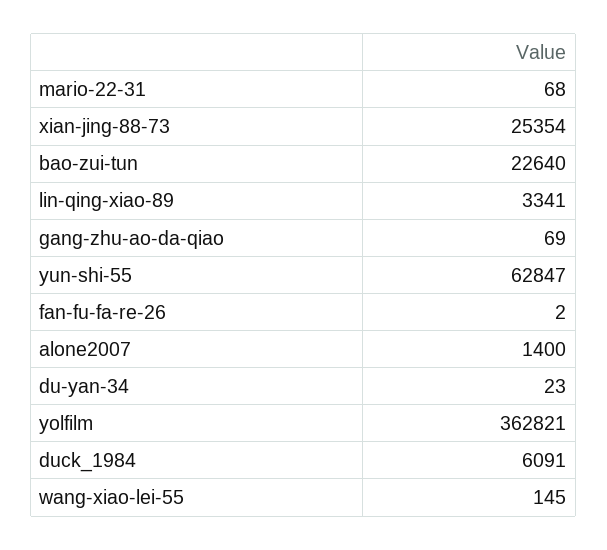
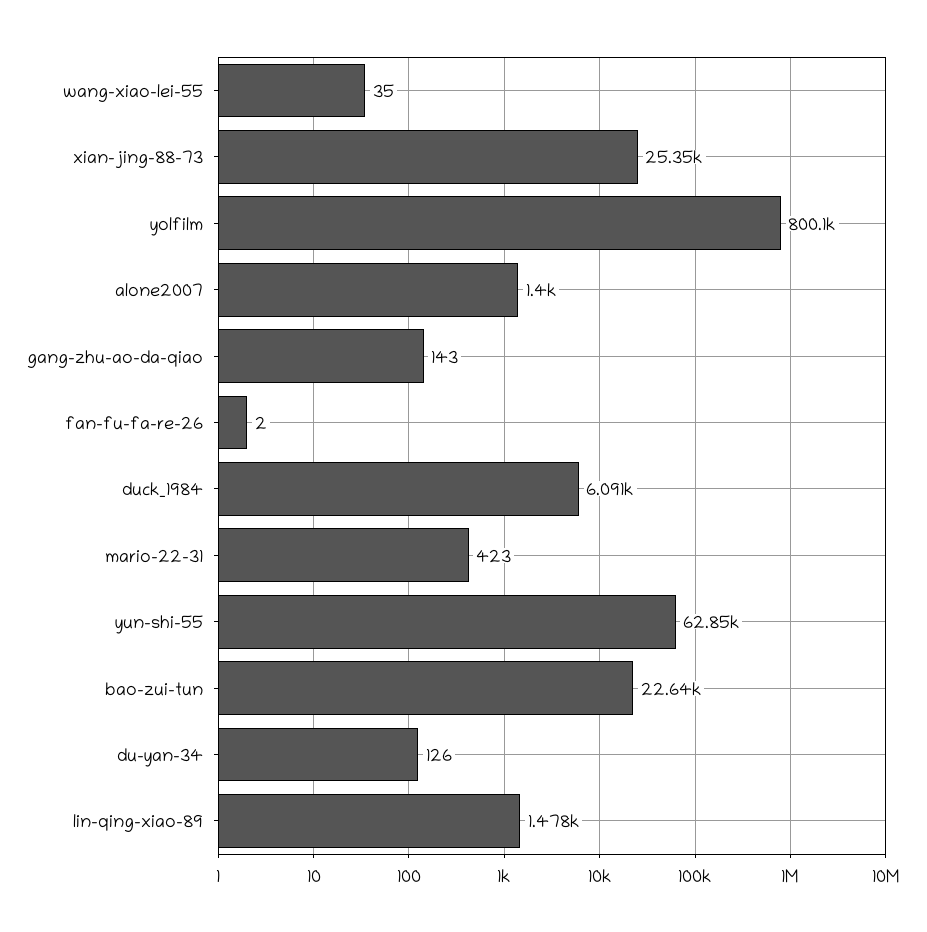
  {
-   "mario-22-31": 68,
+   "mario-22-31": 423,
    "xian-jing-88-73": 25354,
    "bao-zui-tun": 22640,
-   "lin-qing-xiao-89": 3341,
+   "lin-qing-xiao-89": 1478,
-   "gang-zhu-ao-da-qiao": 69,
+   "gang-zhu-ao-da-qiao": 143,
    "yun-shi-55": 62847,
    "fan-fu-fa-re-26": 2,
    "alone2007": 1400,
-   "du-yan-34": 23,
+   "du-yan-34": 126,
-   "yolfilm": 362821,
+   "yolfilm": 800100,
    "duck_1984": 6091,
-   "wang-xiao-lei-55": 145
+   "wang-xiao-lei-55": 35
  }

